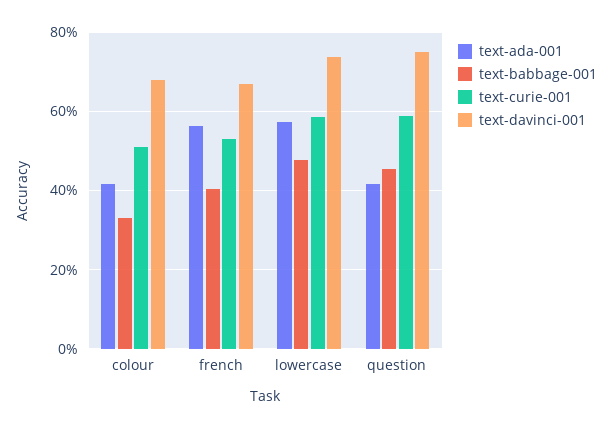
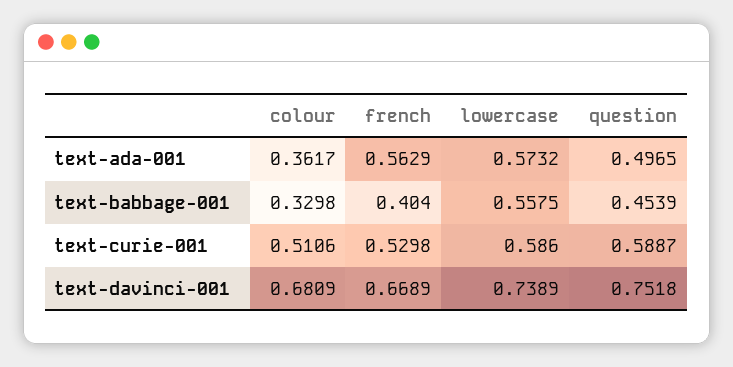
  {
    "text-ada-001": {
-     "colour": 0.42,
+     "colour": 0.3617,
      "french": 0.5629,
      "lowercase": 0.5732,
-     "question": 0.42
+     "question": 0.4965
    },
    "text-babbage-001": {
      "colour": 0.3298,
      "french": 0.404,
-     "lowercase": 0.48,
+     "lowercase": 0.5575,
      "question": 0.4539
    },
    "text-curie-001": {
      "colour": 0.5106,
      "french": 0.5298,
      "lowercase": 0.586,
      "question": 0.5887
    },
    "text-davinci-001": {
      "colour": 0.6809,
      "french": 0.6689,
      "lowercase": 0.7389,
      "question": 0.7518
    }
  }

